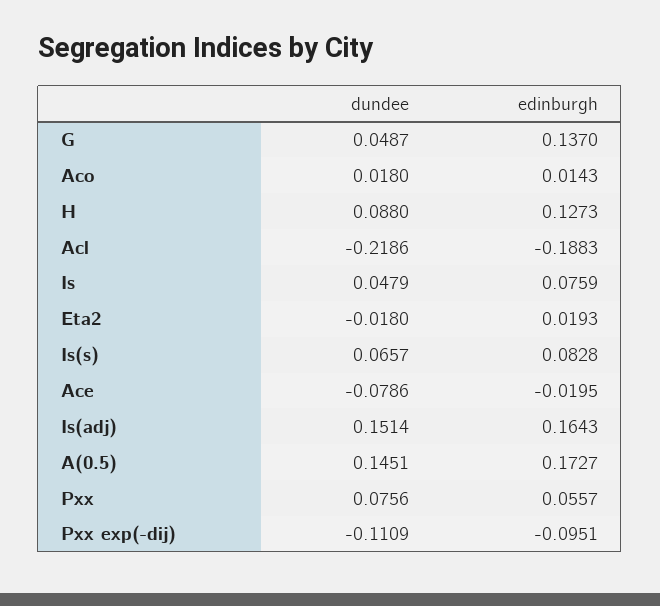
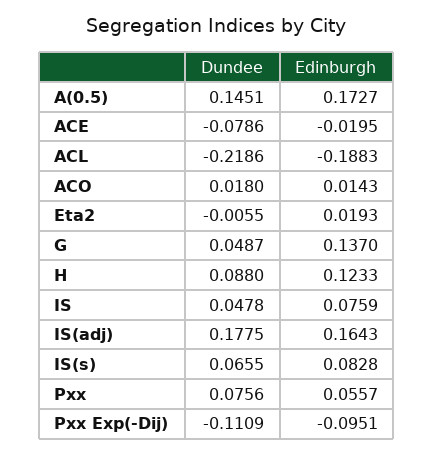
  {
    "dundee": {
      "G": 0.0487,
      "Aco": 0.018,
      "H": 0.088,
      "Acl": -0.2186,
-     "Is": 0.0479,
+     "Is": 0.0478,
-     "Eta2": -0.018,
+     "Eta2": -0.0055,
-     "Is(s)": 0.0657,
+     "Is(s)": 0.0655,
      "Ace": -0.0786,
-     "Is(adj)": 0.1514,
+     "Is(adj)": 0.1775,
      "A(0.5)": 0.1451,
      "Pxx": 0.0756,
      "Pxx exp(-dij)": -0.1109
    },
    "edinburgh": {
      "G": 0.137,
      "Aco": 0.0143,
-     "H": 0.1273,
+     "H": 0.1233,
      "Acl": -0.1883,
      "Is": 0.0759,
      "Eta2": 0.0193,
      "Is(s)": 0.0828,
      "Ace": -0.0195,
      "Is(adj)": 0.1643,
      "A(0.5)": 0.1727,
      "Pxx": 0.0557,
      "Pxx exp(-dij)": -0.0951
    }
  }

